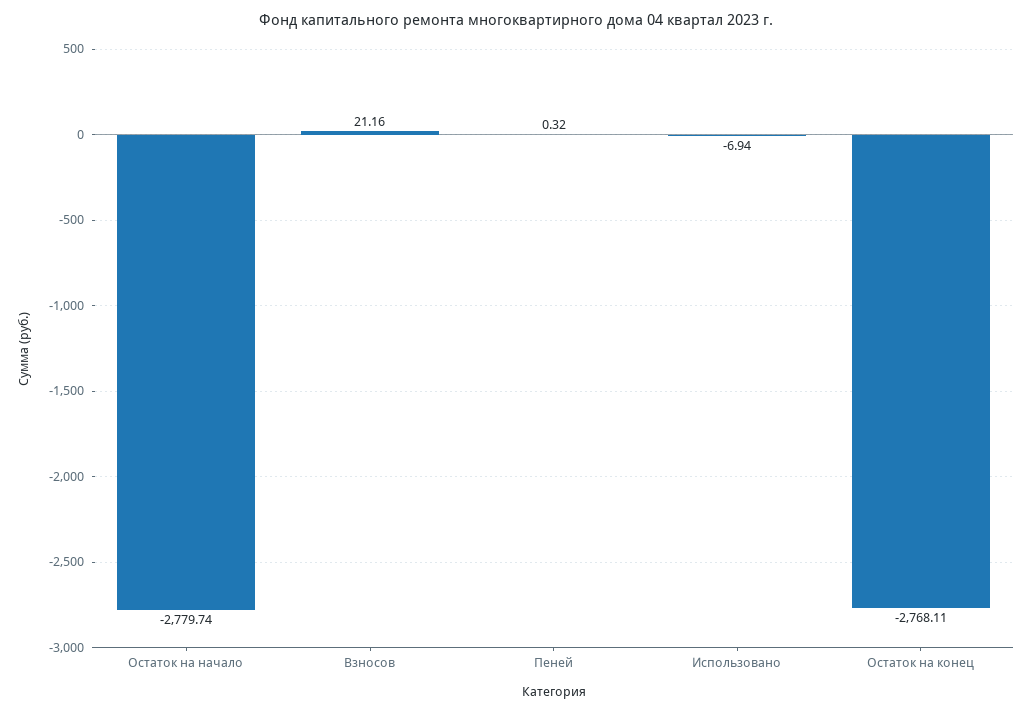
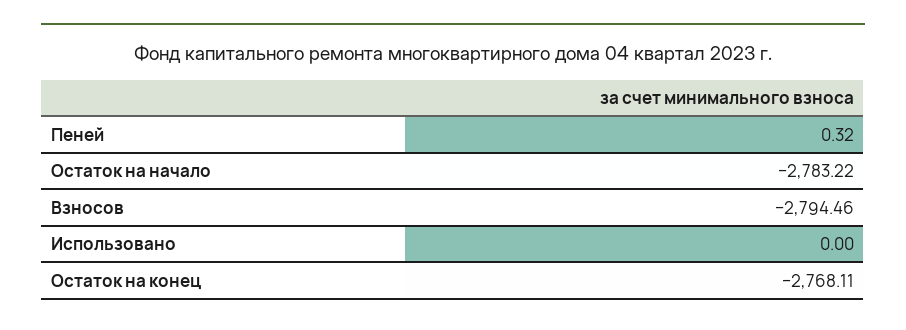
  {
-   "Остаток на начало": -2779.74,
+   "Остаток на начало": -2783.22,
-   "Взносов": 21.16,
+   "Взносов": -2794.46,
    "Пеней": 0.32,
-   "Использовано": -6.94,
+   "Использовано": 0,
    "Остаток на конец": -2768.11
  }

